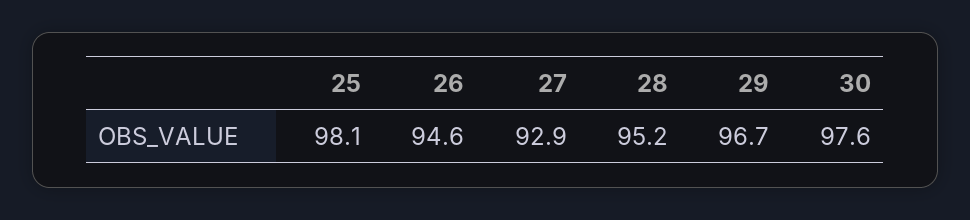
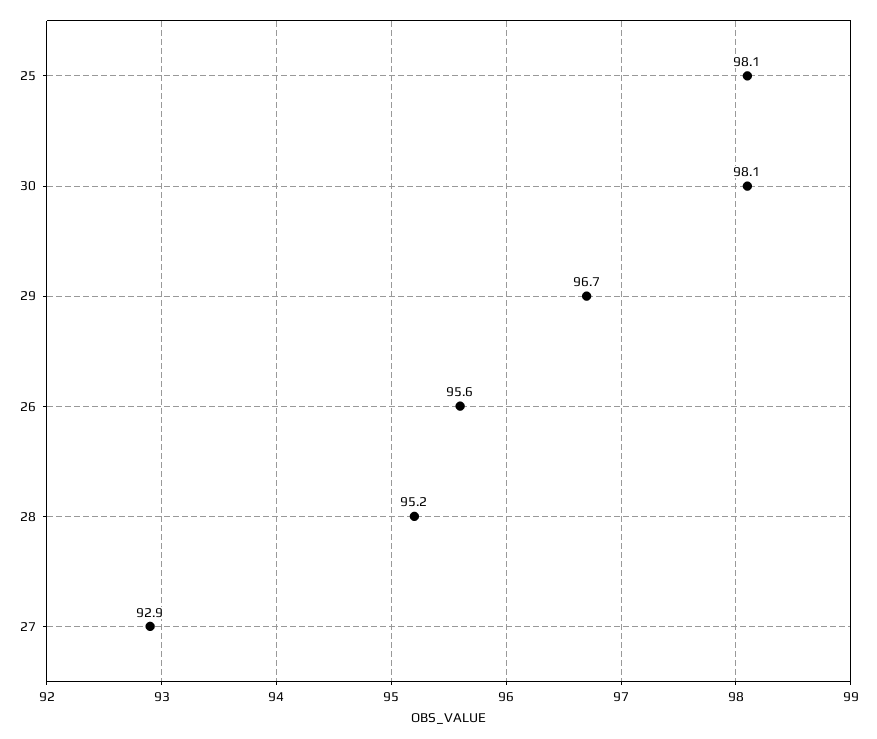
  {
    "25": 98.1,
-   "26": 94.6,
+   "26": 95.6,
    "27": 92.9,
    "28": 95.2,
    "29": 96.7,
-   "30": 97.6
+   "30": 98.1
  }

